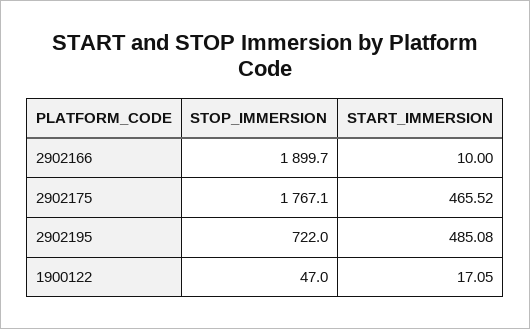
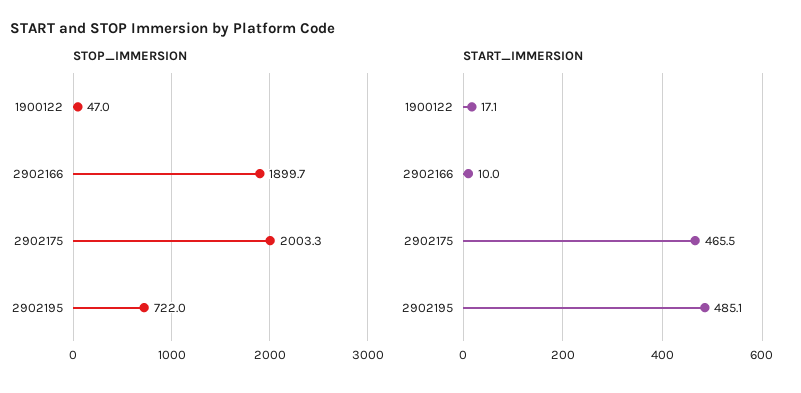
  {
    "STOP_IMMERSION": {
      "2902166": 1899.7,
-     "2902175": 1767.1,
+     "2902175": 2003.3,
      "2902195": 722,
      "1900122": 47
    },
    "START_IMMERSION": {
      "2902166": 10,
      "2902175": 465.52,
      "2902195": 485.08,
      "1900122": 17.05
    }
  }

